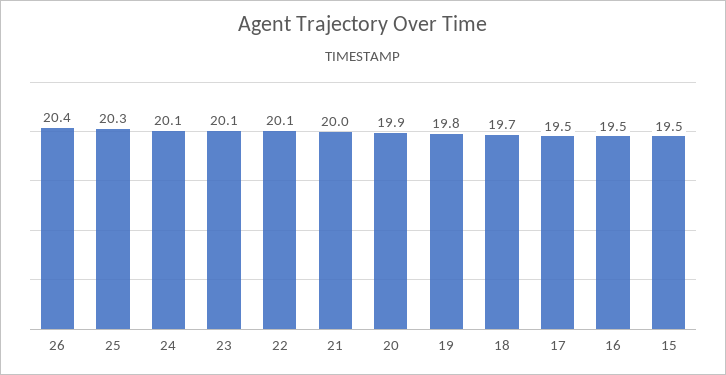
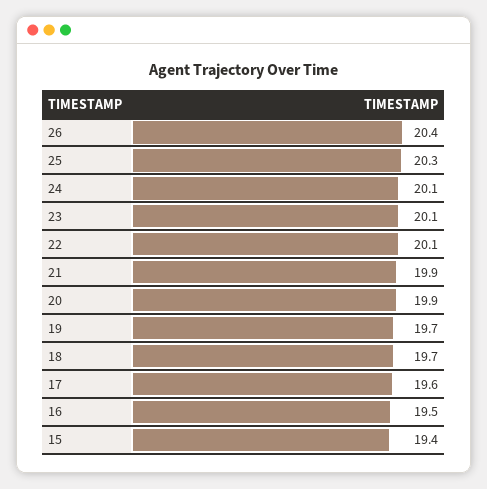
  {
    "26": 20.4,
    "25": 20.3,
    "24": 20.1,
    "23": 20.1,
    "22": 20.1,
-   "21": 20,
+   "21": 19.9,
    "20": 19.9,
-   "19": 19.8,
+   "19": 19.7,
    "18": 19.7,
-   "17": 19.5,
+   "17": 19.6,
    "16": 19.5,
-   "15": 19.5
+   "15": 19.4
  }

